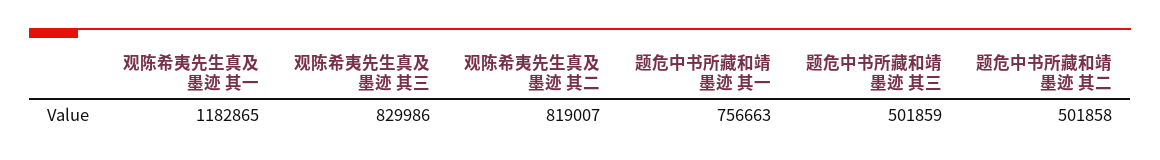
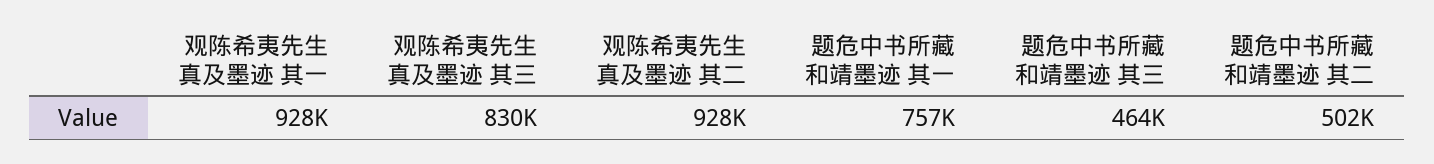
  {
-   "观陈希夷先生真及墨迹 其一": 1182865,
+   "观陈希夷先生真及墨迹 其一": 928000,
    "观陈希夷先生真及墨迹 其三": 829986,
-   "观陈希夷先生真及墨迹 其二": 819007,
+   "观陈希夷先生真及墨迹 其二": 928000,
    "题危中书所藏和靖墨迹 其一": 756663,
-   "题危中书所藏和靖墨迹 其三": 501859,
+   "题危中书所藏和靖墨迹 其三": 464000,
    "题危中书所藏和靖墨迹 其二": 501858
  }

